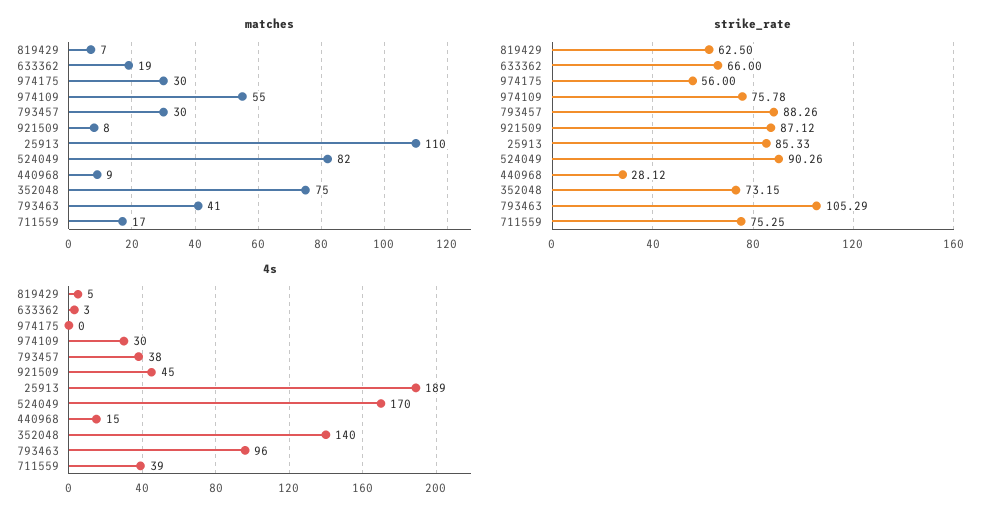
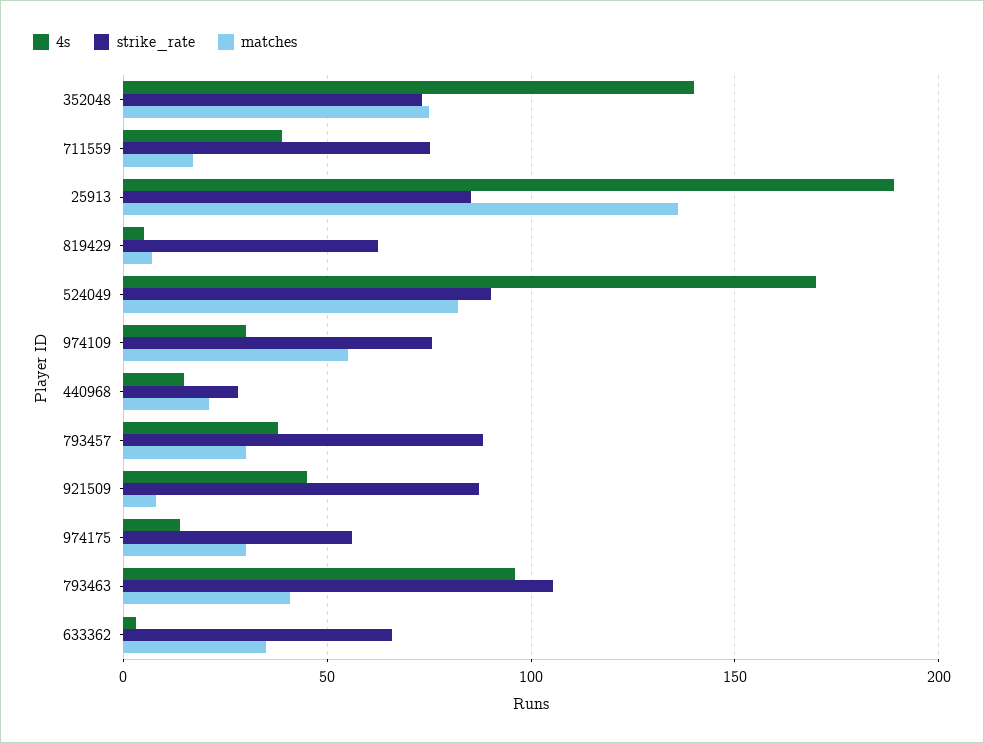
  {
    "matches": {
      "819429": 7,
-     "633362": 19,
+     "633362": 35,
      "974175": 30,
      "974109": 55,
      "793457": 30,
      "921509": 8,
-     "25913": 110,
+     "25913": 135,
      "524049": 82,
-     "440968": 9,
+     "440968": 20,
      "352048": 75,
      "793463": 41,
      "711559": 17
    },
    "strike_rate": {
      "819429": 62.5,
      "633362": 66,
      "974175": 56,
      "974109": 75.78,
      "793457": 88.26,
      "921509": 87.12,
      "25913": 85.33,
      "524049": 90.26,
      "440968": 28.12,
      "352048": 73.15,
      "793463": 105.29,
      "711559": 75.25
    },
    "4s": {
      "819429": 5,
      "633362": 3,
-     "974175": 0,
+     "974175": 15,
      "974109": 30,
      "793457": 38,
      "921509": 45,
      "25913": 189,
      "524049": 170,
      "440968": 15,
      "352048": 140,
      "793463": 96,
      "711559": 39
    }
  }

